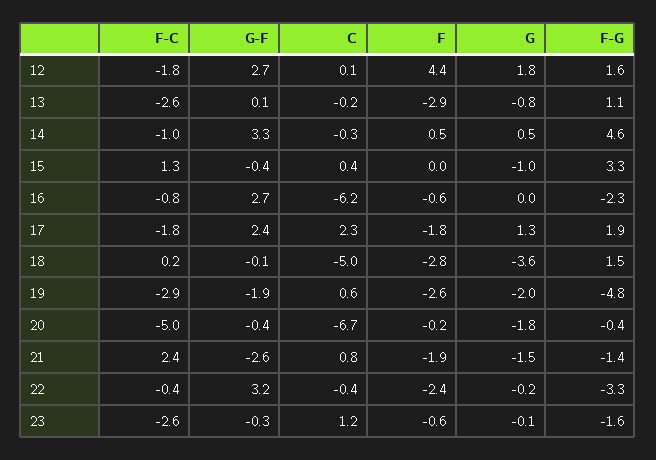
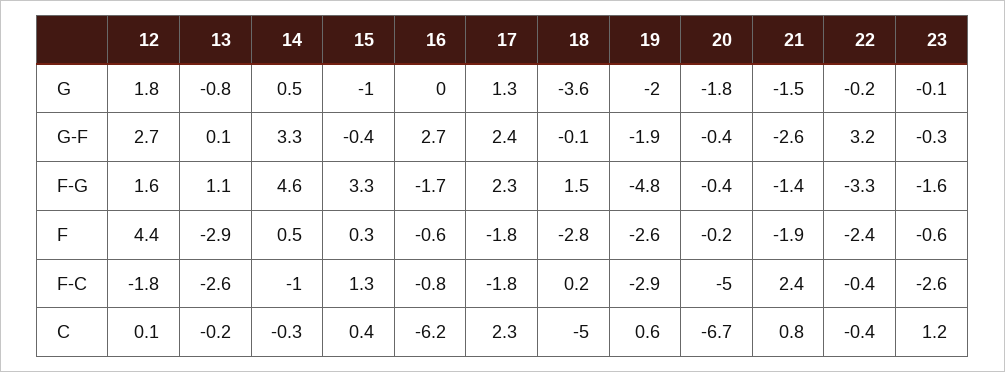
  {
    "F-C": {
      "12": -1.8,
      "13": -2.6,
      "14": -1,
      "15": 1.3,
      "16": -0.8,
      "17": -1.8,
      "18": 0.2,
      "19": -2.9,
      "20": -5,
      "21": 2.4,
      "22": -0.4,
      "23": -2.6
    },
    "G-F": {
      "12": 2.7,
      "13": 0.1,
      "14": 3.3,
      "15": -0.4,
      "16": 2.7,
      "17": 2.4,
      "18": -0.1,
      "19": -1.9,
      "20": -0.4,
      "21": -2.6,
      "22": 3.2,
      "23": -0.3
    },
    "C": {
      "12": 0.1,
      "13": -0.2,
      "14": -0.3,
      "15": 0.4,
      "16": -6.2,
      "17": 2.3,
      "18": -5,
      "19": 0.6,
      "20": -6.7,
      "21": 0.8,
      "22": -0.4,
      "23": 1.2
    },
    "F": {
      "12": 4.4,
      "13": -2.9,
      "14": 0.5,
-     "15": 0,
+     "15": 0.3,
      "16": -0.6,
      "17": -1.8,
      "18": -2.8,
      "19": -2.6,
      "20": -0.2,
      "21": -1.9,
      "22": -2.4,
      "23": -0.6
    },
    "G": {
      "12": 1.8,
      "13": -0.8,
      "14": 0.5,
      "15": -1,
      "16": 0,
      "17": 1.3,
      "18": -3.6,
      "19": -2,
      "20": -1.8,
      "21": -1.5,
      "22": -0.2,
      "23": -0.1
    },
    "F-G": {
      "12": 1.6,
      "13": 1.1,
      "14": 4.6,
      "15": 3.3,
-     "16": -2.3,
+     "16": -1.7,
-     "17": 1.9,
+     "17": 2.3,
      "18": 1.5,
      "19": -4.8,
      "20": -0.4,
      "21": -1.4,
      "22": -3.3,
      "23": -1.6
    }
  }

